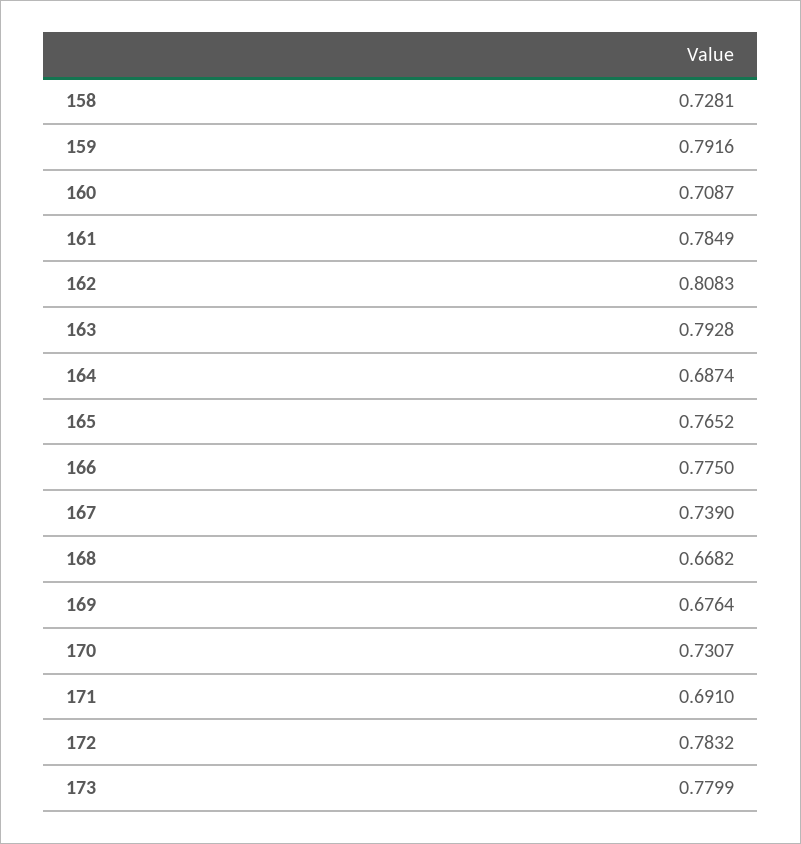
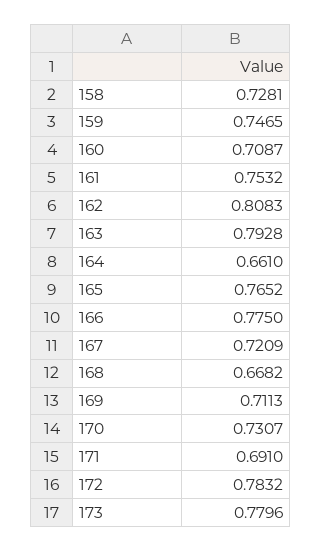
  {
    "158": 0.7281,
-   "159": 0.7916,
+   "159": 0.7465,
    "160": 0.7087,
-   "161": 0.7849,
+   "161": 0.7532,
    "162": 0.8083,
    "163": 0.7928,
-   "164": 0.6874,
+   "164": 0.661,
    "165": 0.7652,
    "166": 0.775,
-   "167": 0.739,
+   "167": 0.7209,
    "168": 0.6682,
-   "169": 0.6764,
+   "169": 0.7113,
    "170": 0.7307,
    "171": 0.691,
    "172": 0.7832,
-   "173": 0.7799
+   "173": 0.7796
  }

